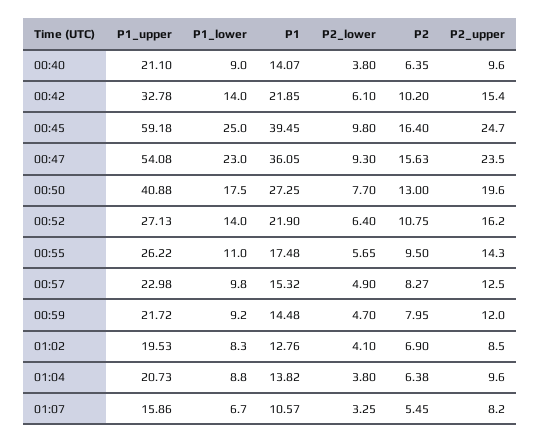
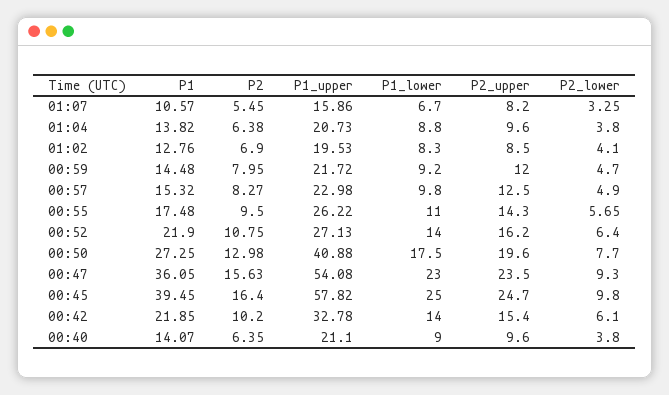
  {
    "P1_upper": {
      "00:40": 21.1,
      "00:42": 32.78,
-     "00:45": 59.18,
+     "00:45": 57.82,
      "00:47": 54.08,
      "00:50": 40.88,
      "00:52": 27.13,
      "00:55": 26.22,
      "00:57": 22.98,
      "00:59": 21.72,
      "01:02": 19.53,
      "01:04": 20.73,
      "01:07": 15.86
    },
    "P1_lower": {
      "00:40": 9,
      "00:42": 14,
      "00:45": 25,
      "00:47": 23,
      "00:50": 17.5,
      "00:52": 14,
      "00:55": 11,
      "00:57": 9.8,
      "00:59": 9.2,
      "01:02": 8.3,
      "01:04": 8.8,
      "01:07": 6.7
    },
    "P1": {
      "00:40": 14.07,
      "00:42": 21.85,
      "00:45": 39.45,
      "00:47": 36.05,
      "00:50": 27.25,
      "00:52": 21.9,
      "00:55": 17.48,
      "00:57": 15.32,
      "00:59": 14.48,
      "01:02": 12.76,
      "01:04": 13.82,
      "01:07": 10.57
    },
    "P2_lower": {
      "00:40": 3.8,
      "00:42": 6.1,
      "00:45": 9.8,
      "00:47": 9.3,
      "00:50": 7.7,
      "00:52": 6.4,
      "00:55": 5.65,
      "00:57": 4.9,
      "00:59": 4.7,
      "01:02": 4.1,
      "01:04": 3.8,
      "01:07": 3.25
    },
    "P2": {
      "00:40": 6.35,
      "00:42": 10.2,
      "00:45": 16.4,
      "00:47": 15.63,
-     "00:50": 13,
+     "00:50": 12.98,
      "00:52": 10.75,
      "00:55": 9.5,
      "00:57": 8.27,
      "00:59": 7.95,
      "01:02": 6.9,
      "01:04": 6.38,
      "01:07": 5.45
    },
    "P2_upper": {
      "00:40": 9.6,
      "00:42": 15.4,
      "00:45": 24.7,
      "00:47": 23.5,
      "00:50": 19.6,
      "00:52": 16.2,
      "00:55": 14.3,
      "00:57": 12.5,
      "00:59": 12,
      "01:02": 8.5,
      "01:04": 9.6,
      "01:07": 8.2
    }
  }

